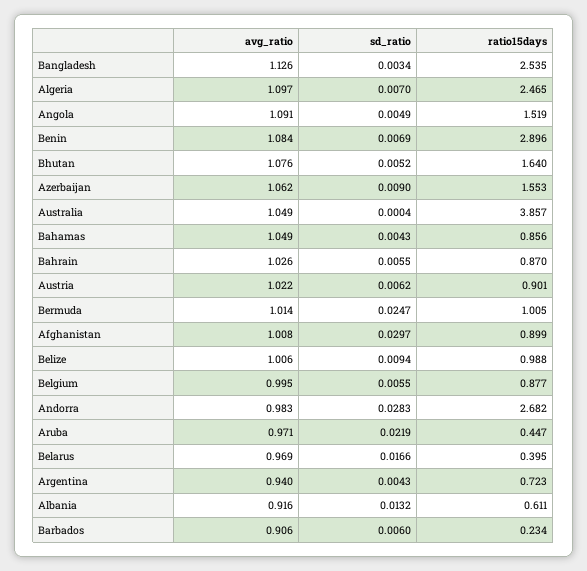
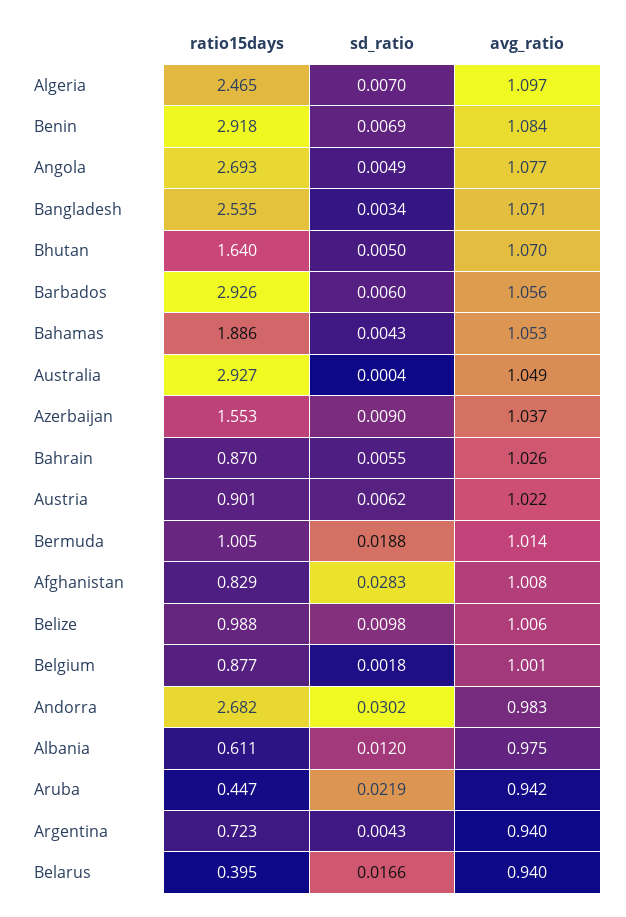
  {
    "avg_ratio": {
-     "Bangladesh": 1.126,
+     "Bangladesh": 1.071,
      "Algeria": 1.097,
-     "Angola": 1.091,
+     "Angola": 1.077,
      "Benin": 1.084,
-     "Bhutan": 1.076,
+     "Bhutan": 1.07,
-     "Azerbaijan": 1.062,
+     "Azerbaijan": 1.037,
      "Australia": 1.049,
-     "Bahamas": 1.049,
+     "Bahamas": 1.053,
      "Bahrain": 1.026,
      "Austria": 1.022,
      "Bermuda": 1.014,
      "Afghanistan": 1.008,
      "Belize": 1.006,
-     "Belgium": 0.995,
+     "Belgium": 1.001,
      "Andorra": 0.983,
-     "Aruba": 0.971,
+     "Aruba": 0.942,
-     "Belarus": 0.969,
+     "Belarus": 0.94,
      "Argentina": 0.94,
-     "Albania": 0.916,
+     "Albania": 0.975,
-     "Barbados": 0.906
+     "Barbados": 1.056
    },
    "sd_ratio": {
      "Bangladesh": 0.0034,
      "Algeria": 0.007,
      "Angola": 0.0049,
      "Benin": 0.0069,
-     "Bhutan": 0.0052,
+     "Bhutan": 0.005,
      "Azerbaijan": 0.009,
      "Australia": 0.0004,
      "Bahamas": 0.0043,
      "Bahrain": 0.0055,
      "Austria": 0.0062,
-     "Bermuda": 0.0247,
+     "Bermuda": 0.0188,
-     "Afghanistan": 0.0297,
+     "Afghanistan": 0.0283,
-     "Belize": 0.0094,
+     "Belize": 0.0098,
-     "Belgium": 0.0055,
+     "Belgium": 0.0018,
-     "Andorra": 0.0283,
+     "Andorra": 0.0302,
      "Aruba": 0.0219,
      "Belarus": 0.0166,
      "Argentina": 0.0043,
-     "Albania": 0.0132,
+     "Albania": 0.012,
      "Barbados": 0.006
    },
    "ratio15days": {
      "Bangladesh": 2.535,
      "Algeria": 2.465,
-     "Angola": 1.519,
+     "Angola": 2.693,
-     "Benin": 2.896,
+     "Benin": 2.918,
      "Bhutan": 1.64,
      "Azerbaijan": 1.553,
-     "Australia": 3.857,
+     "Australia": 2.927,
-     "Bahamas": 0.856,
+     "Bahamas": 1.886,
      "Bahrain": 0.87,
      "Austria": 0.901,
      "Bermuda": 1.005,
-     "Afghanistan": 0.899,
+     "Afghanistan": 0.829,
      "Belize": 0.988,
      "Belgium": 0.877,
      "Andorra": 2.682,
      "Aruba": 0.447,
      "Belarus": 0.395,
      "Argentina": 0.723,
      "Albania": 0.611,
-     "Barbados": 0.234
+     "Barbados": 2.926
    }
  }

